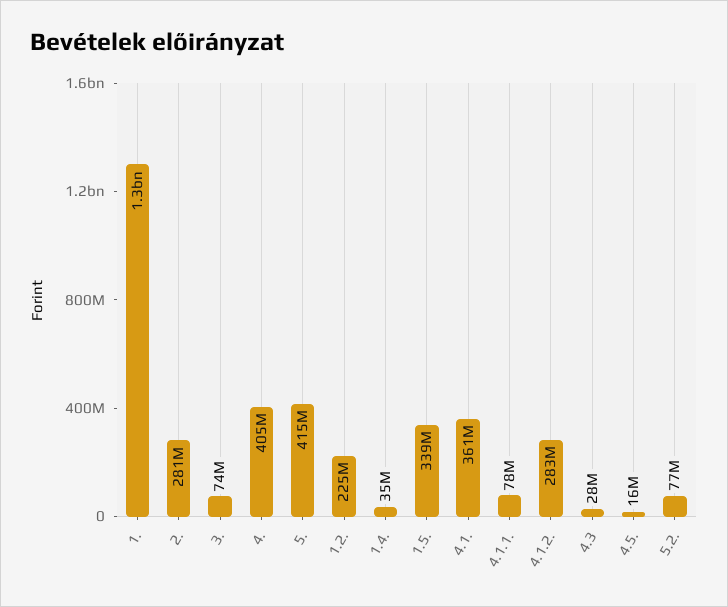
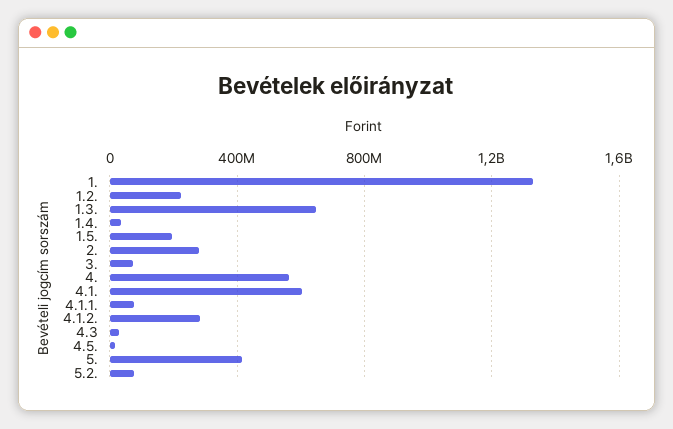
  {
    "1.": 1300000000,
    "2.": 281000000,
    "3.": 74000000,
-   "4.": 405000000,
+   "4.": 550000000,
    "5.": 415000000,
    "1.2.": 225000000,
    "1.4.": 35000000,
-   "1.5.": 339000000,
+   "1.5.": 200000000,
-   "4.1.": 361000000,
+   "4.1.": 600000000,
    "4.1.1.": 78000000,
    "4.1.2.": 283000000,
    "4.3": 28000000,
    "4.5.": 16000000,
-   "5.2.": 77000000
+   "5.2.": 77000000,
+   "1.3.": 650000000
  }

